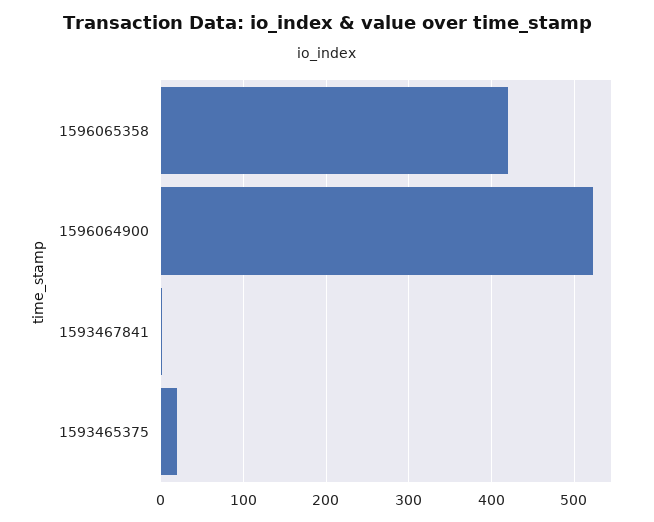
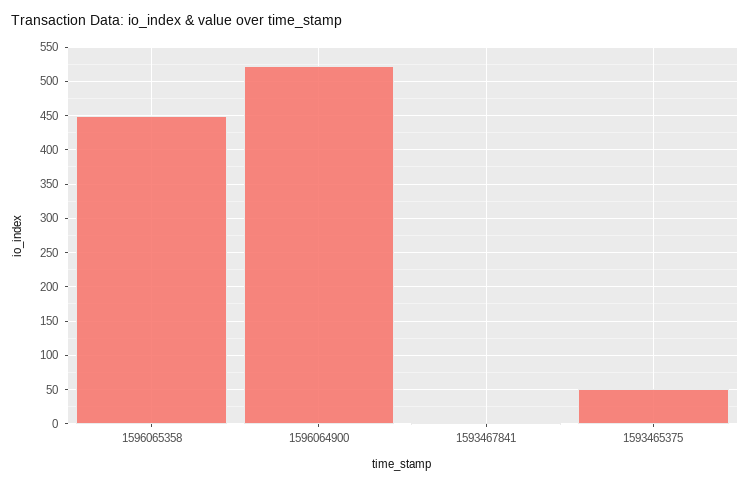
  {
-   "1596065358": 420,
+   "1596065358": 450,
    "1596064900": 520,
    "1593467841": 0,
-   "1593465375": 20
+   "1593465375": 50
  }

